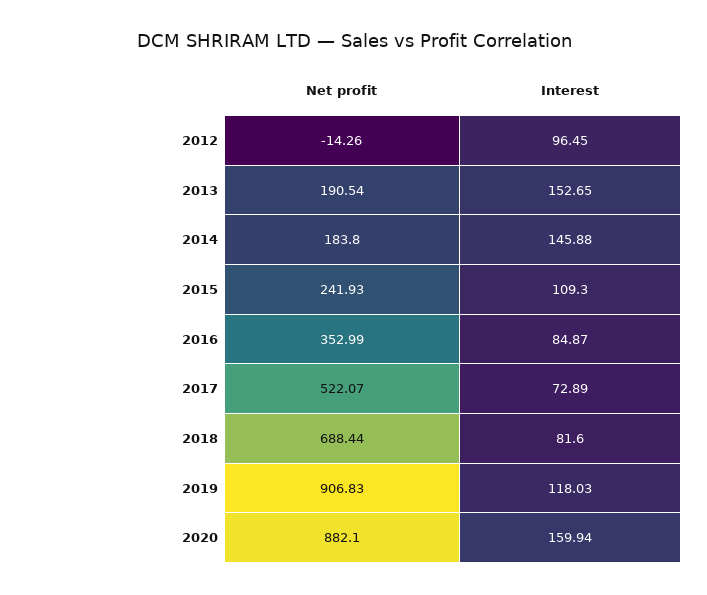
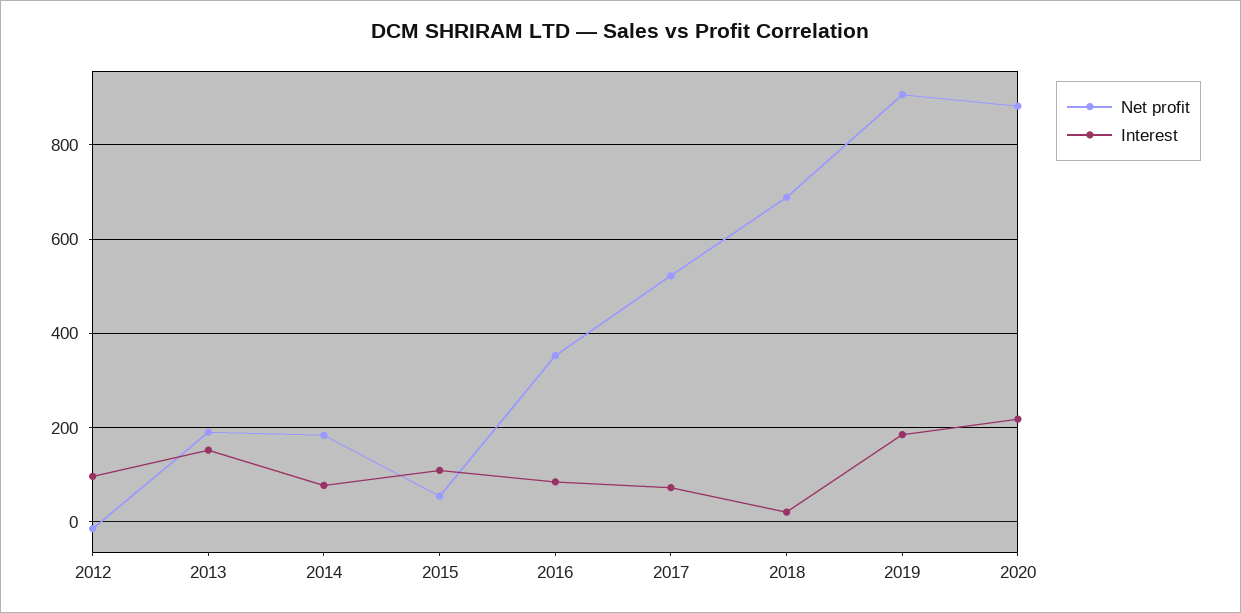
  {
    "Net profit": {
      "2012": -14.26,
      "2013": 190.54,
      "2014": 183.8,
-     "2015": 241.93,
+     "2015": 60,
      "2016": 352.99,
      "2017": 522.07,
      "2018": 688.44,
      "2019": 906.83,
      "2020": 882.1
    },
    "Interest": {
      "2012": 96.45,
      "2013": 152.65,
-     "2014": 145.88,
+     "2014": 80,
      "2015": 109.3,
      "2016": 84.87,
      "2017": 72.89,
-     "2018": 81.6,
+     "2018": 20,
-     "2019": 118.03,
+     "2019": 180,
-     "2020": 159.94
+     "2020": 220
    }
  }

